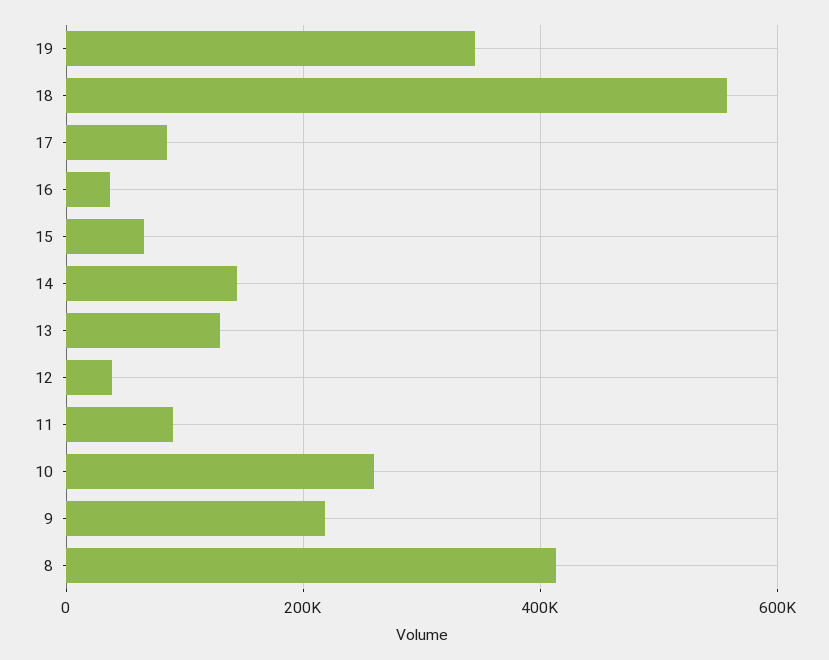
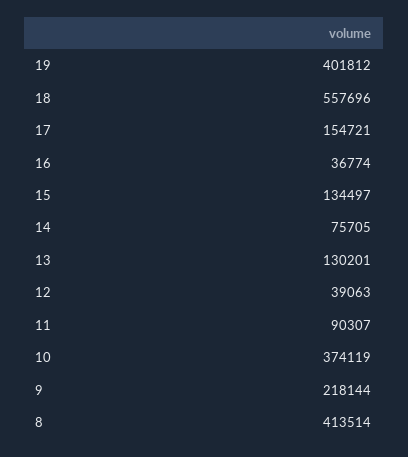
  {
-   "19": 340000,
+   "19": 401812,
    "18": 557696,
-   "17": 80000,
+   "17": 154721,
    "16": 36774,
-   "15": 60000,
+   "15": 134497,
-   "14": 140000,
+   "14": 75705,
    "13": 130201,
    "12": 39063,
    "11": 90307,
-   "10": 260000,
+   "10": 374119,
    "9": 218144,
    "8": 413514
  }

